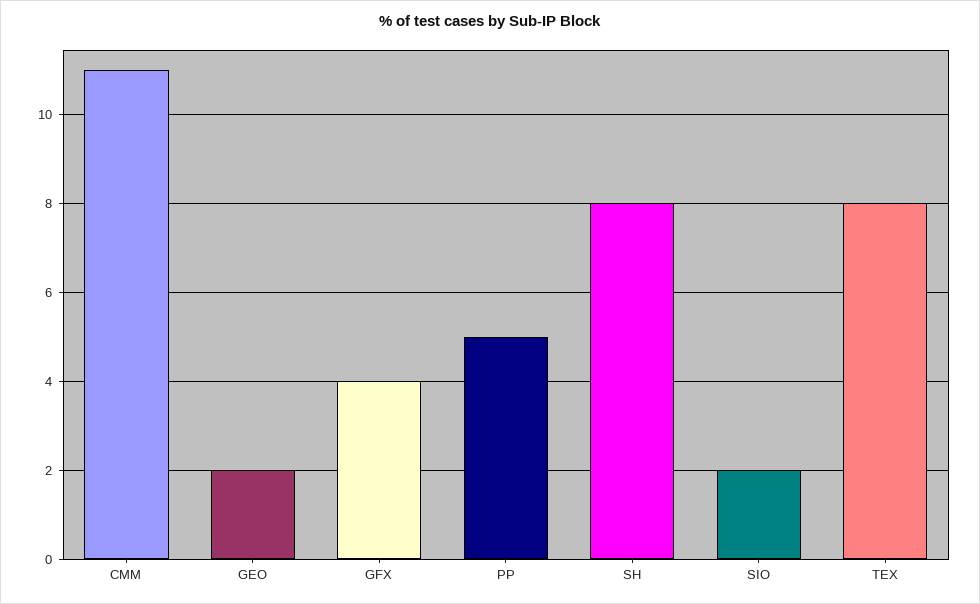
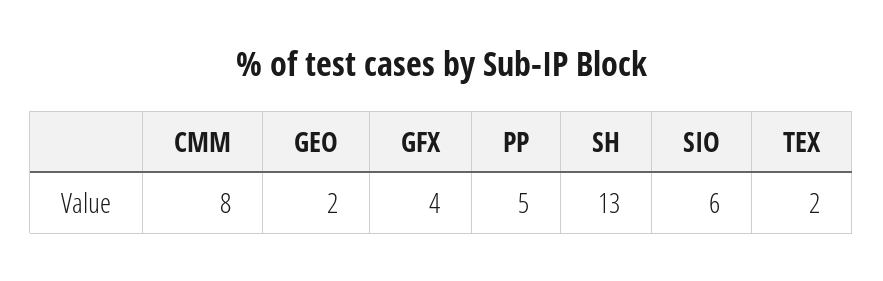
  {
-   "CMM": 11,
+   "CMM": 8,
    "GEO": 2,
    "GFX": 4,
    "PP": 5,
-   "SH": 8,
+   "SH": 13,
-   "SIO": 2,
+   "SIO": 6,
-   "TEX": 8
+   "TEX": 2
  }

